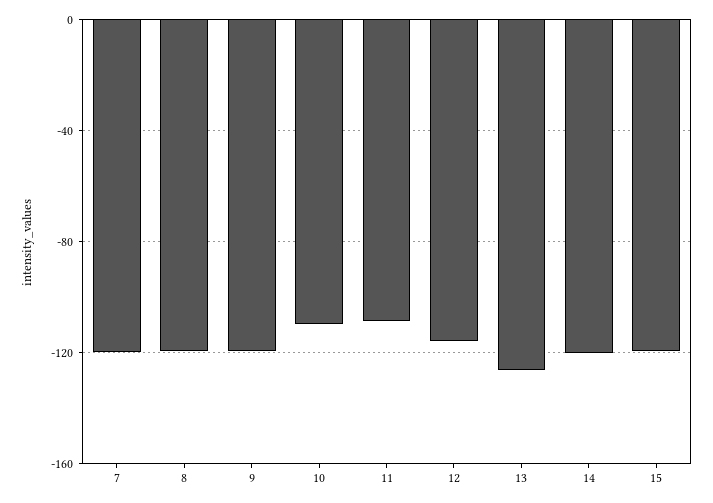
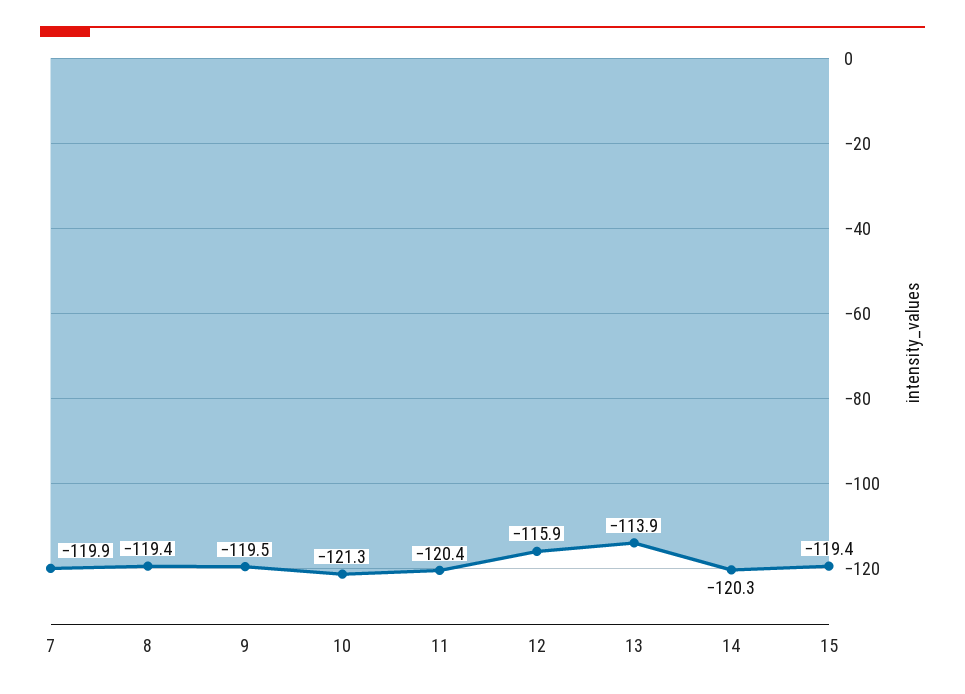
  {
    "7": -119.9,
    "8": -119.4,
    "9": -119.5,
-   "10": -110,
+   "10": -121.3,
-   "11": -110,
+   "11": -120.4,
    "12": -115.9,
-   "13": -125,
+   "13": -113.9,
    "14": -120.3,
    "15": -119.4
  }

